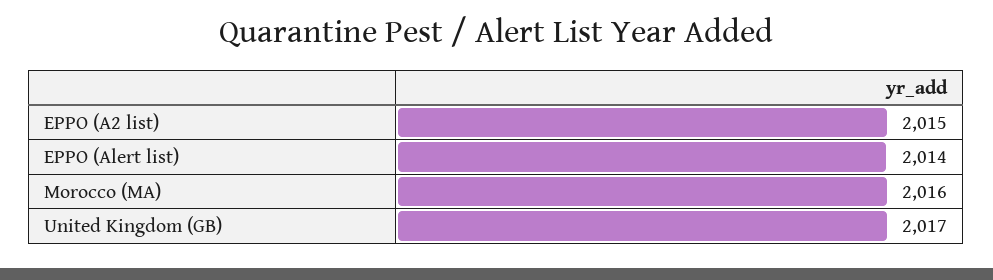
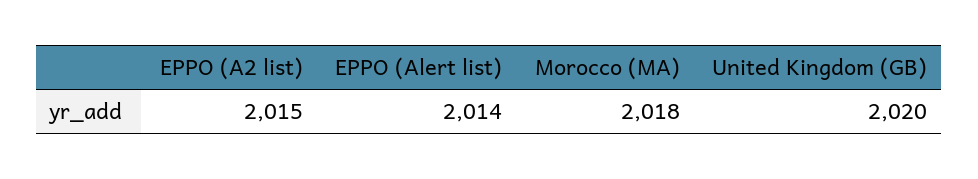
  {
    "EPPO (A2 list)": 2015,
    "EPPO (Alert list)": 2014,
-   "Morocco (MA)": 2016,
+   "Morocco (MA)": 2018,
-   "United Kingdom (GB)": 2017
+   "United Kingdom (GB)": 2020
  }

